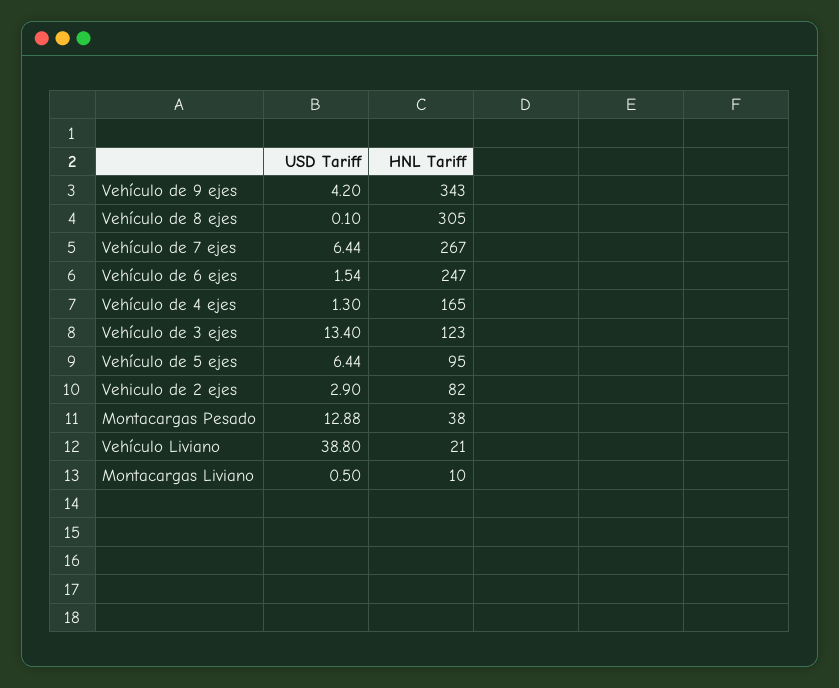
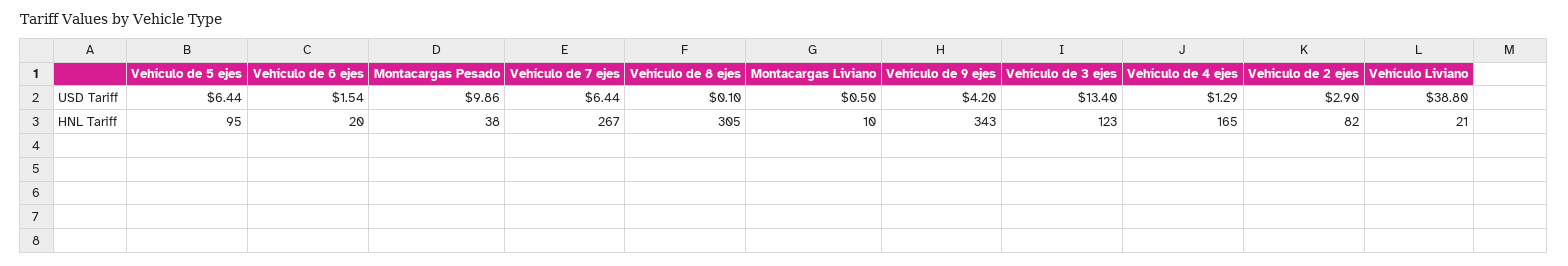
  {
    "USD Tariff": {
      "Vehículo de 9 ejes": 4.2,
      "Vehículo de 8 ejes": 0.1,
      "Vehículo de 7 ejes": 6.44,
      "Vehículo de 6 ejes": 1.54,
-     "Vehículo de 4 ejes": 1.3,
+     "Vehículo de 4 ejes": 1.29,
      "Vehículo de 3 ejes": 13.4,
      "Vehículo de 5 ejes": 6.44,
      "Vehiculo de 2 ejes": 2.9,
-     "Montacargas Pesado": 12.88,
+     "Montacargas Pesado": 9.86,
      "Vehículo Liviano": 38.8,
      "Montacargas Liviano": 0.5
    },
    "HNL Tariff": {
      "Vehículo de 9 ejes": 343,
      "Vehículo de 8 ejes": 305,
      "Vehículo de 7 ejes": 267,
-     "Vehículo de 6 ejes": 247,
+     "Vehículo de 6 ejes": 20,
      "Vehículo de 4 ejes": 165,
      "Vehículo de 3 ejes": 123,
      "Vehículo de 5 ejes": 95,
      "Vehiculo de 2 ejes": 82,
      "Montacargas Pesado": 38,
      "Vehículo Liviano": 21,
      "Montacargas Liviano": 10
    }
  }

